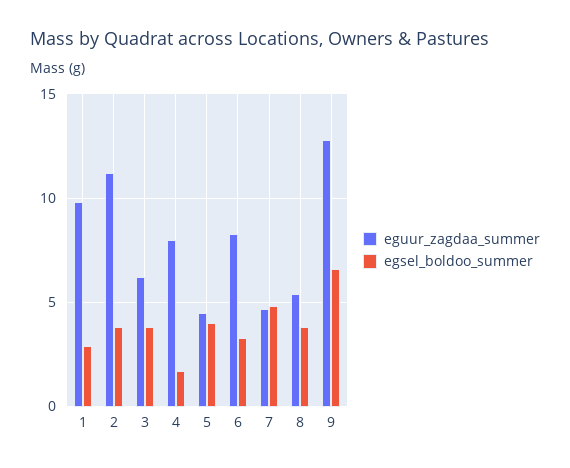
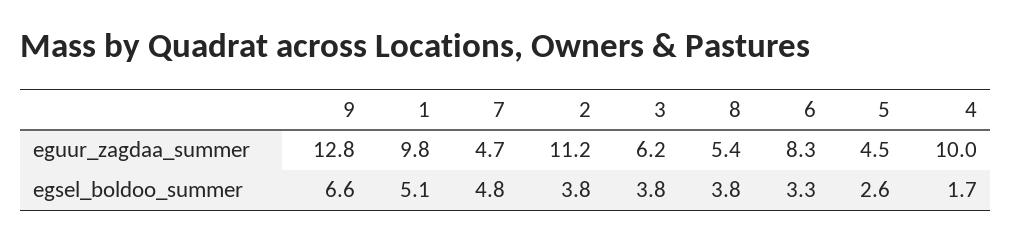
  {
    "eguur_zagdaa_summer": {
      "1": 9.8,
      "2": 11.2,
      "3": 6.2,
-     "4": 8,
+     "4": 10,
      "5": 4.5,
      "6": 8.3,
      "7": 4.7,
      "8": 5.4,
      "9": 12.8
    },
    "egsel_boldoo_summer": {
-     "1": 3,
+     "1": 5.1,
      "2": 3.8,
      "3": 3.8,
      "4": 1.7,
-     "5": 4,
+     "5": 2.6,
      "6": 3.3,
      "7": 4.8,
      "8": 3.8,
      "9": 6.6
    }
  }

